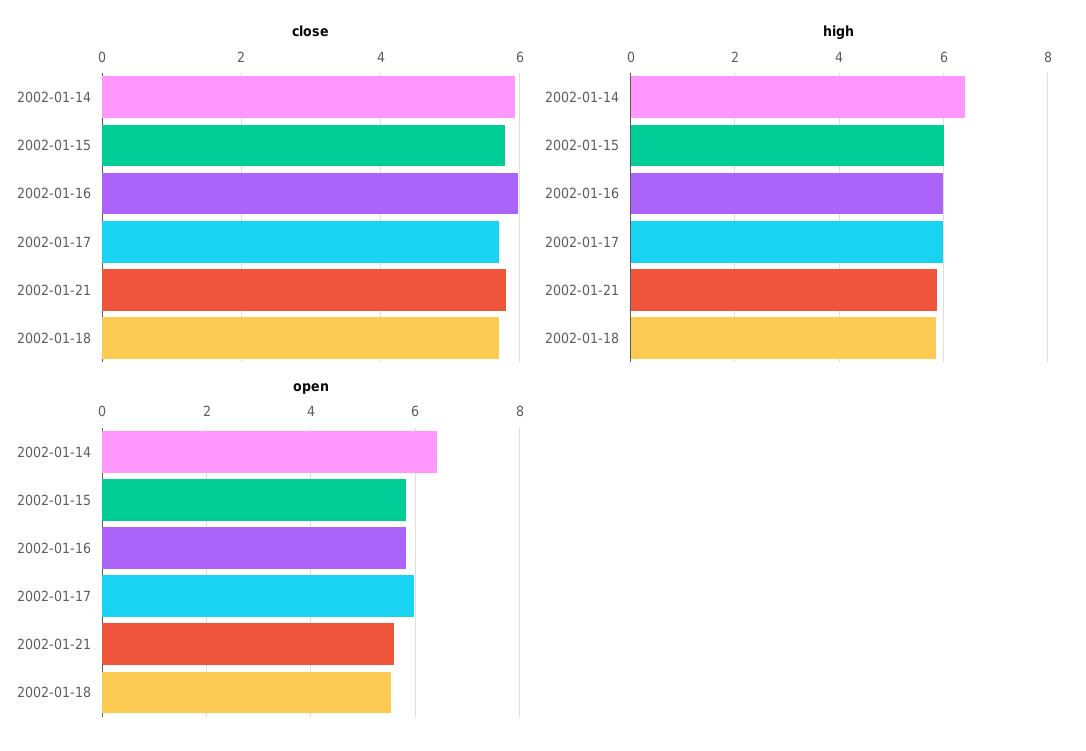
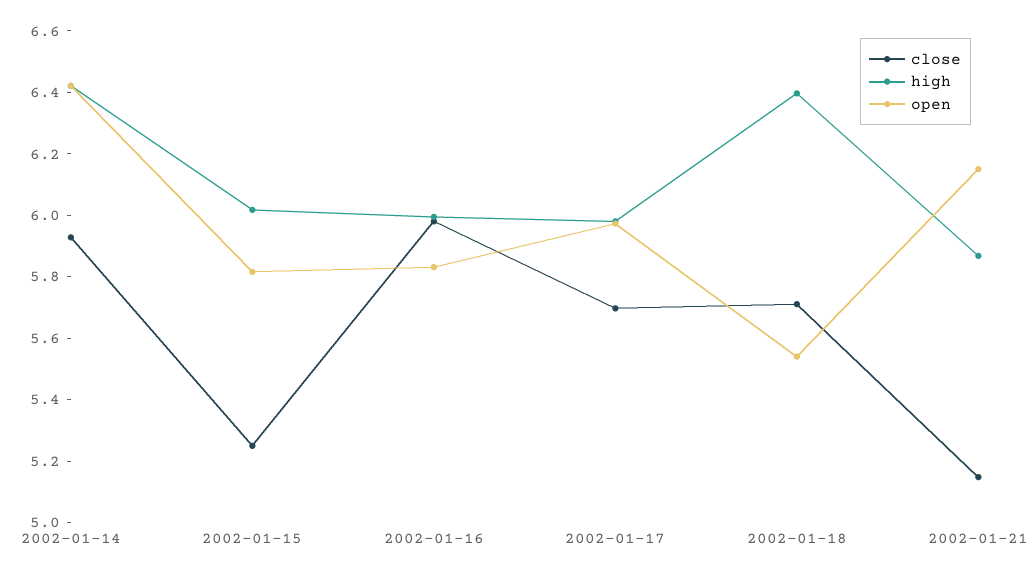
  {
    "close": {
      "2002-01-14": 5.95,
-     "2002-01-15": 5.8,
+     "2002-01-15": 5.25,
      "2002-01-16": 6,
      "2002-01-17": 5.7,
-     "2002-01-21": 5.8,
+     "2002-01-21": 5.15,
      "2002-01-18": 5.7
    },
    "high": {
      "2002-01-14": 6.4,
      "2002-01-15": 6,
      "2002-01-16": 6,
      "2002-01-17": 6,
      "2002-01-21": 5.85,
-     "2002-01-18": 5.8
+     "2002-01-18": 6.4
    },
    "open": {
      "2002-01-14": 6.4,
      "2002-01-15": 5.8,
      "2002-01-16": 5.85,
      "2002-01-17": 5.95,
-     "2002-01-21": 5.6,
+     "2002-01-21": 6.15,
      "2002-01-18": 5.55
    }
  }

